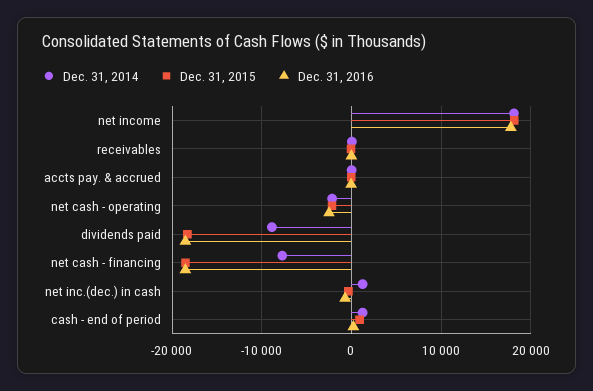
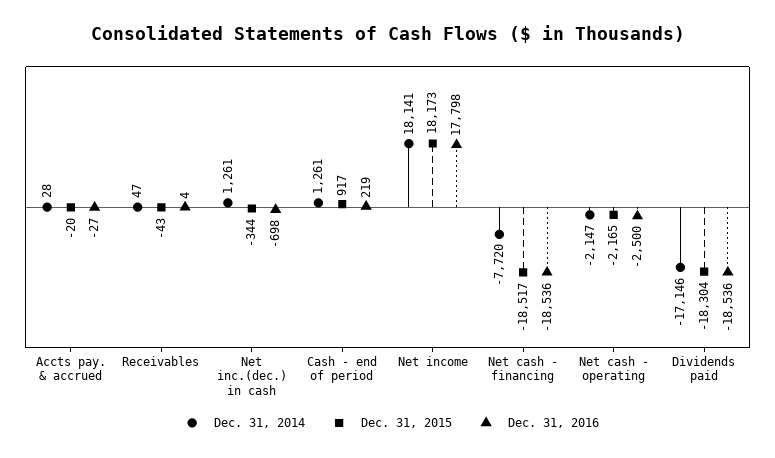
  {
    "Dec. 31, 2014": {
      "net income": 18141,
      "receivables": 47,
      "accts pay. & accrued": 28,
      "net cash - operating": -2147,
-     "dividends paid": -9000,
+     "dividends paid": -17146,
      "net cash - financing": -7720,
      "net inc.(dec.) in cash": 1261,
      "cash - end of period": 1261
    },
    "Dec. 31, 2015": {
      "net income": 18173,
      "receivables": -43,
      "accts pay. & accrued": -20,
      "net cash - operating": -2165,
      "dividends paid": -18304,
      "net cash - financing": -18517,
      "net inc.(dec.) in cash": -344,
      "cash - end of period": 917
    },
    "Dec. 31, 2016": {
      "net income": 17798,
      "receivables": 4,
      "accts pay. & accrued": -27,
      "net cash - operating": -2500,
      "dividends paid": -18536,
      "net cash - financing": -18536,
      "net inc.(dec.) in cash": -698,
      "cash - end of period": 219
    }
  }

